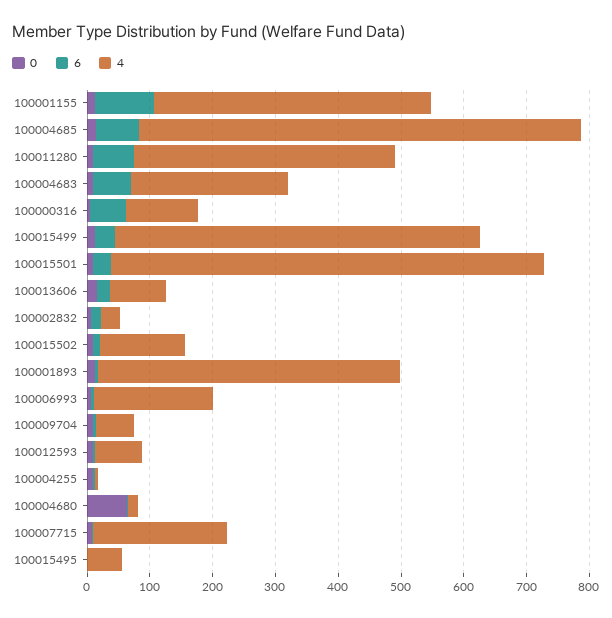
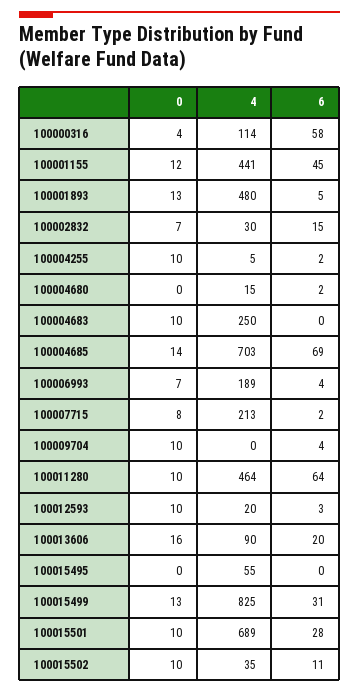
  {
    "0": {
      "100001155": 12,
      "100004685": 14,
      "100011280": 10,
      "100004683": 10,
      "100000316": 4,
      "100015499": 13,
      "100015501": 10,
      "100013606": 16,
      "100002832": 7,
      "100015502": 10,
      "100001893": 13,
      "100006993": 7,
      "100009704": 10,
      "100012593": 10,
      "100004255": 10,
-     "100004680": 60,
+     "100004680": 0,
      "100007715": 8,
      "100015495": 0
    },
    "6": {
-     "100001155": 100,
+     "100001155": 45,
      "100004685": 69,
      "100011280": 64,
-     "100004683": 60,
+     "100004683": 0,
      "100000316": 58,
      "100015499": 31,
      "100015501": 28,
      "100013606": 20,
      "100002832": 15,
      "100015502": 11,
      "100001893": 5,
      "100006993": 4,
      "100009704": 4,
      "100012593": 3,
      "100004255": 2,
      "100004680": 2,
      "100007715": 2,
      "100015495": 0
    },
    "4": {
      "100001155": 441,
      "100004685": 703,
-     "100011280": 420,
+     "100011280": 464,
      "100004683": 250,
      "100000316": 114,
-     "100015499": 580,
+     "100015499": 825,
      "100015501": 689,
      "100013606": 90,
      "100002832": 30,
-     "100015502": 140,
+     "100015502": 35,
      "100001893": 480,
      "100006993": 189,
-     "100009704": 60,
+     "100009704": 0,
-     "100012593": 80,
+     "100012593": 20,
      "100004255": 5,
      "100004680": 15,
      "100007715": 213,
      "100015495": 55
    }
  }

